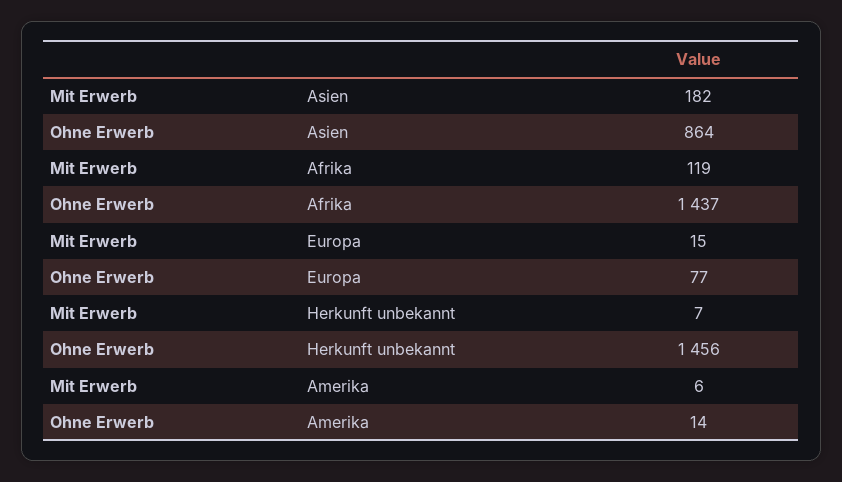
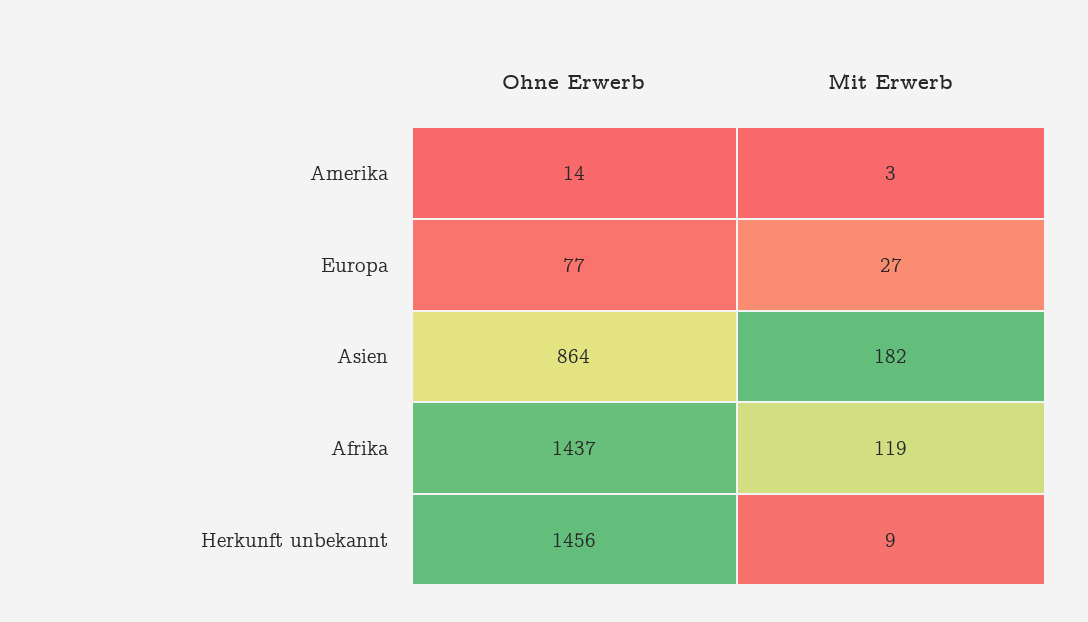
  {
    "Mit Erwerb": {
      "Asien": 182,
      "Afrika": 119,
-     "Europa": 15,
+     "Europa": 27,
-     "Herkunft unbekannt": 7,
+     "Herkunft unbekannt": 9,
-     "Amerika": 6
+     "Amerika": 3
    },
    "Ohne Erwerb": {
      "Asien": 864,
      "Afrika": 1437,
      "Europa": 77,
      "Herkunft unbekannt": 1456,
      "Amerika": 14
    }
  }

